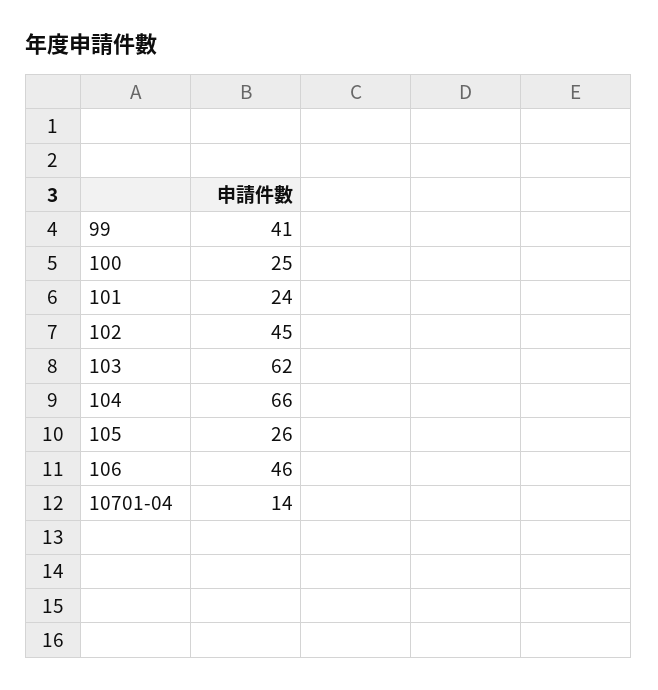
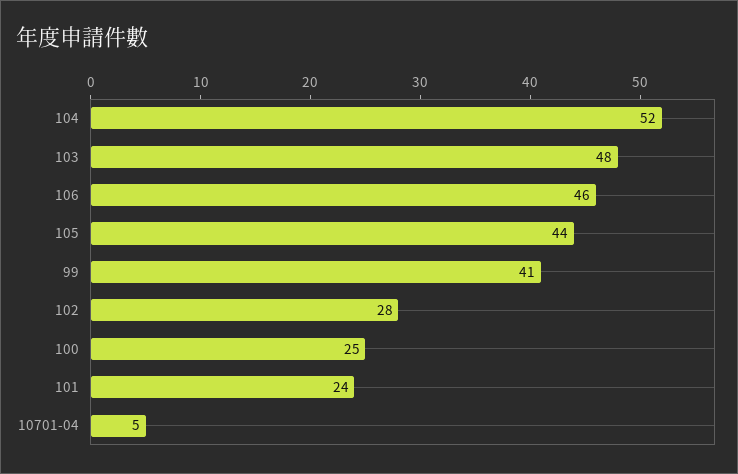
  {
    "99": 41,
    "100": 25,
    "101": 24,
-   "102": 45,
+   "102": 28,
-   "103": 62,
+   "103": 48,
-   "104": 66,
+   "104": 52,
-   "105": 26,
+   "105": 44,
    "106": 46,
-   "10701-04": 14
+   "10701-04": 5
  }

